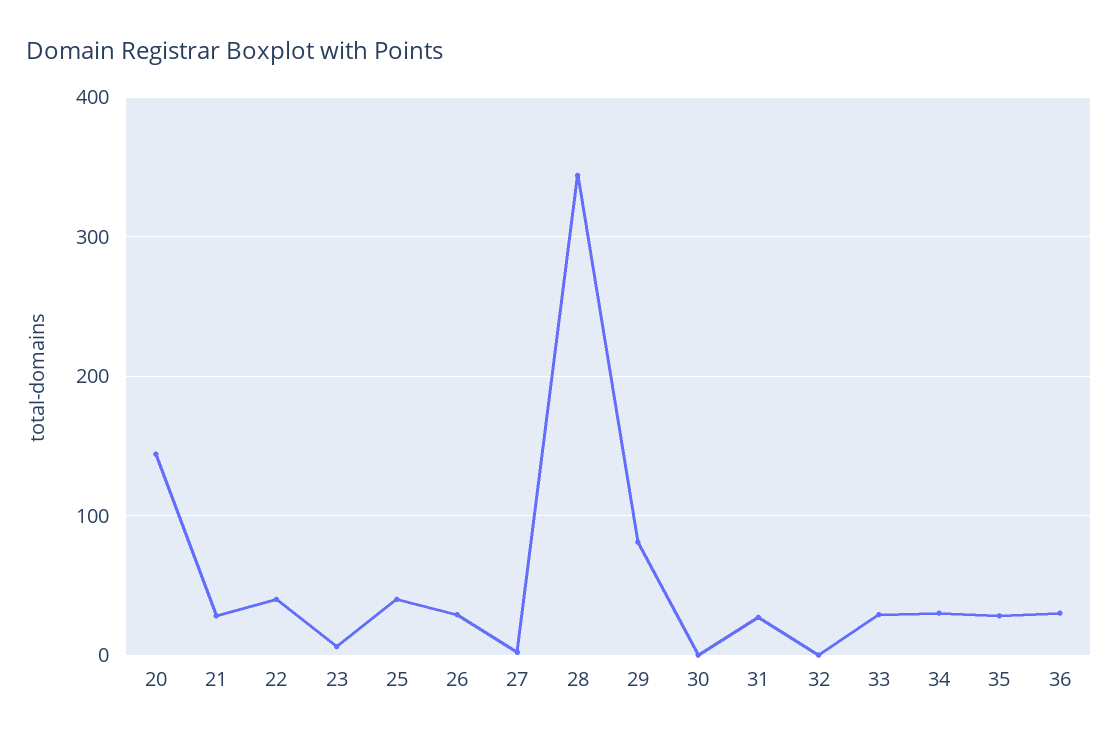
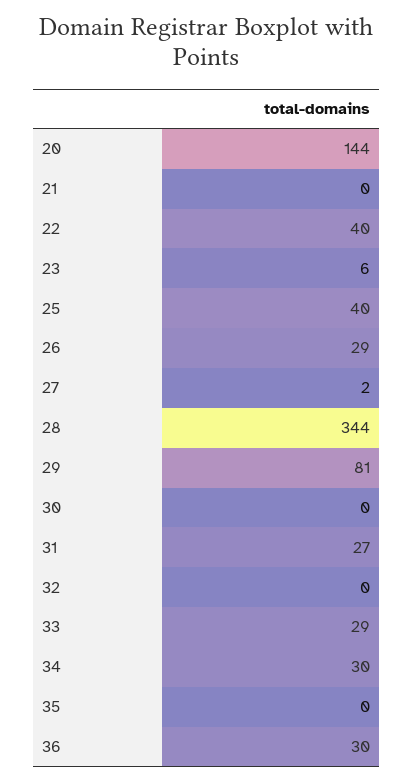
  {
    "20": 144,
-   "21": 30,
+   "21": 0,
    "22": 40,
    "23": 6,
    "25": 40,
    "26": 29,
    "27": 2,
    "28": 344,
    "29": 81,
    "30": 0,
    "31": 27,
    "32": 0,
    "33": 29,
    "34": 30,
-   "35": 30,
+   "35": 0,
    "36": 30
  }

